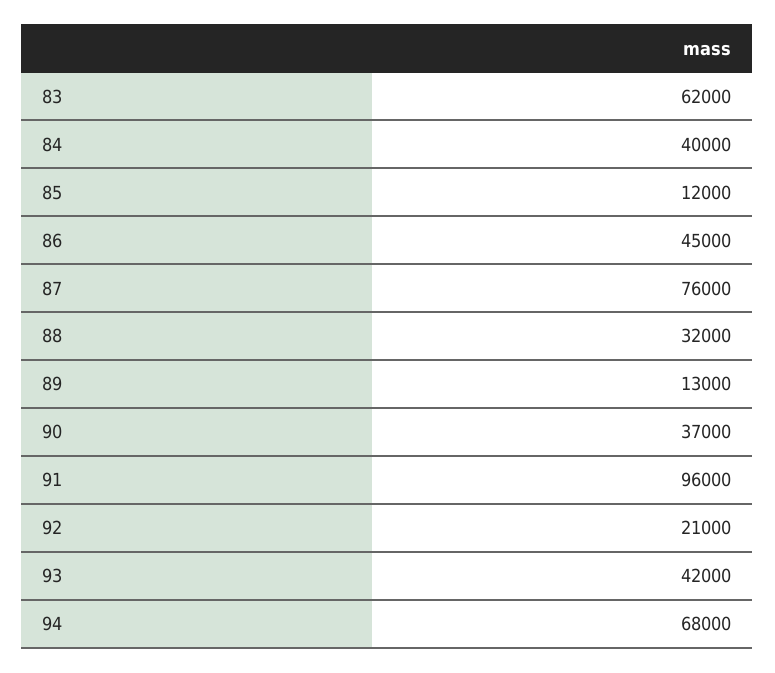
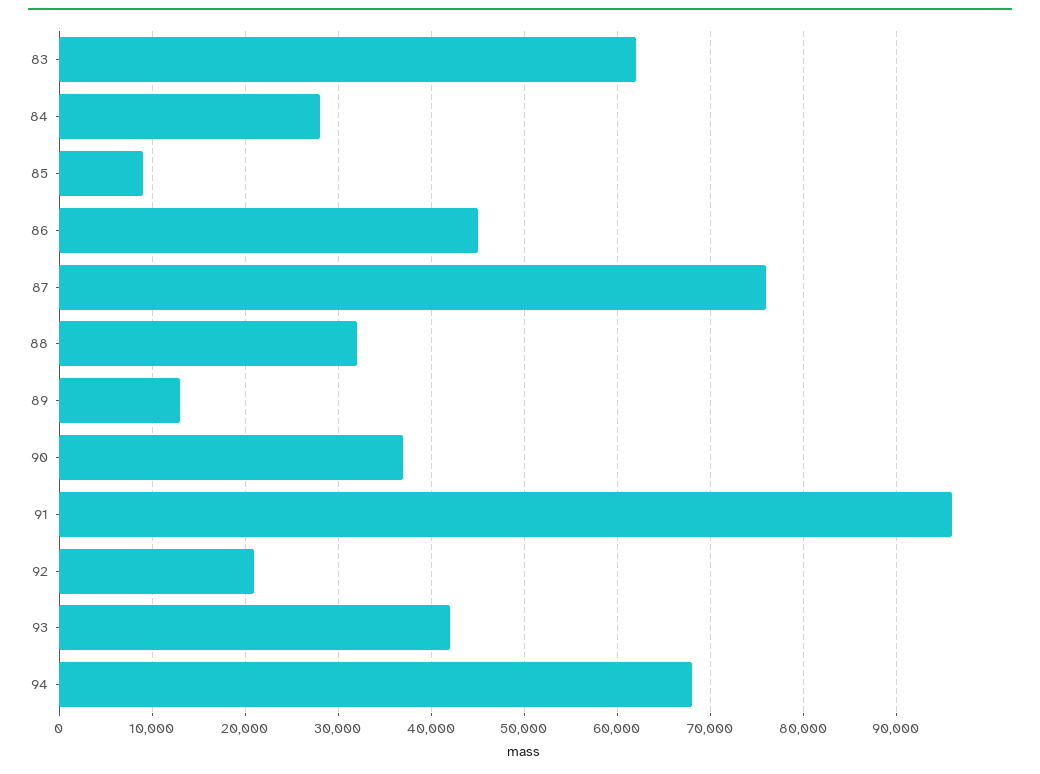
  {
    "83": 62000,
-   "84": 40000,
+   "84": 28000,
-   "85": 12000,
+   "85": 9000,
    "86": 45000,
    "87": 76000,
    "88": 32000,
    "89": 13000,
    "90": 37000,
    "91": 96000,
    "92": 21000,
    "93": 42000,
    "94": 68000
  }

